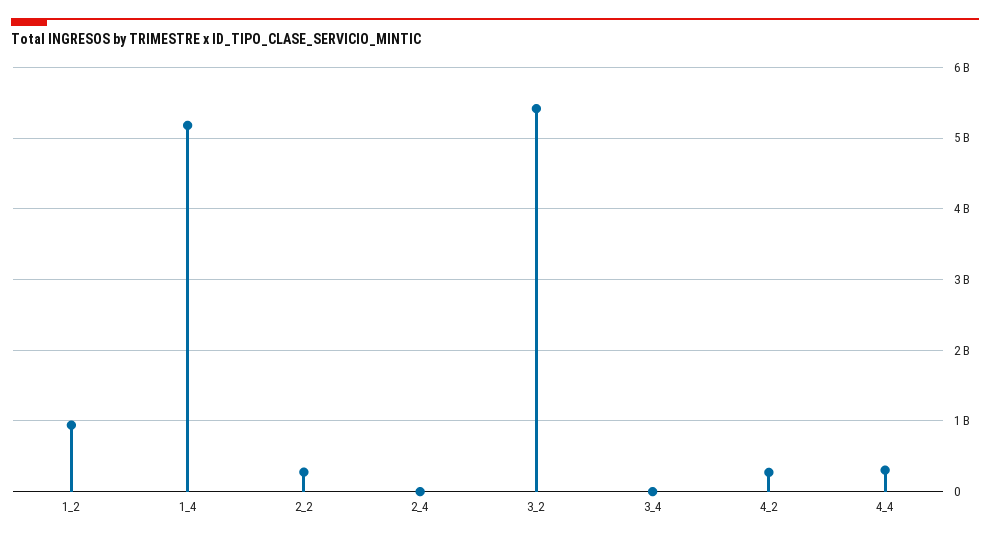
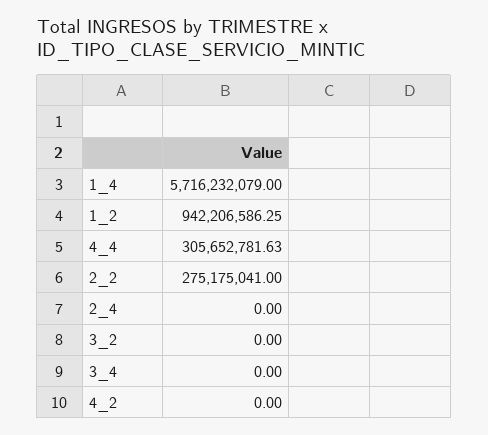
  {
    "1_2": 942206586.25,
-   "1_4": 5200000000,
+   "1_4": 5716232079,
    "2_2": 275175041,
    "2_4": 0,
-   "3_2": 5400000000,
+   "3_2": 0,
    "3_4": 0,
-   "4_2": 300000000,
+   "4_2": 0,
    "4_4": 305652781.63
  }

